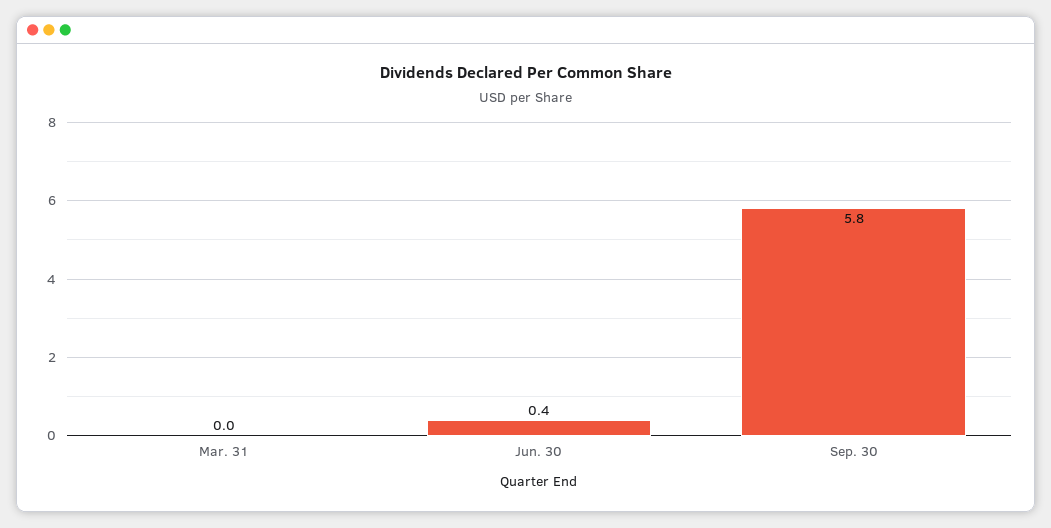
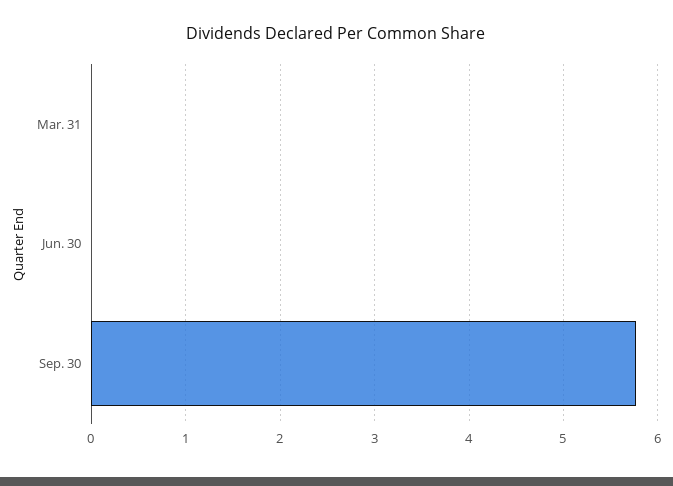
  {
    "Mar. 31": 0,
-   "Jun. 30": 0.4,
+   "Jun. 30": 0,
    "Sep. 30": 5.8
  }

